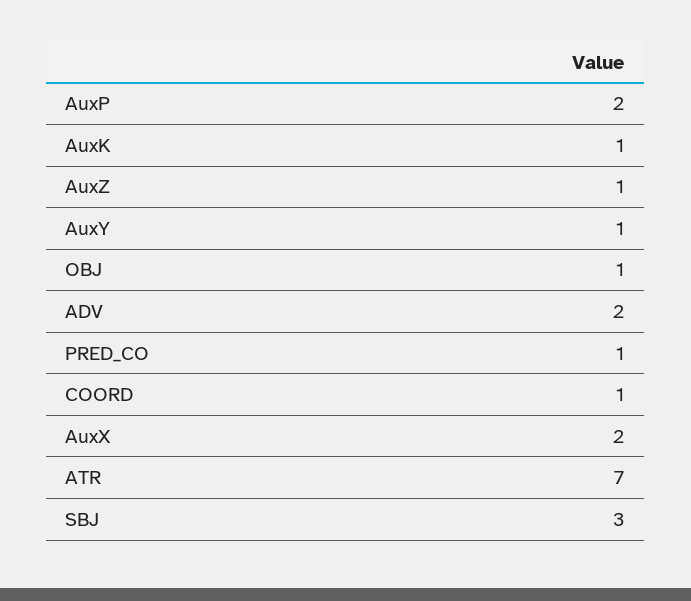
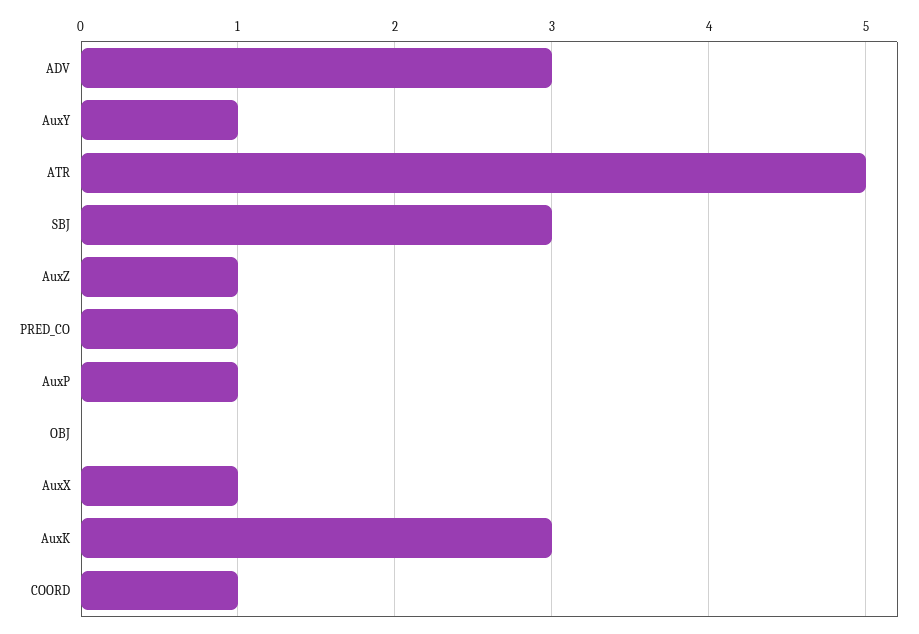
  {
-   "AuxP": 2,
+   "AuxP": 1,
-   "AuxK": 1,
+   "AuxK": 3,
    "AuxZ": 1,
    "AuxY": 1,
-   "OBJ": 1,
+   "OBJ": 0,
-   "ADV": 2,
+   "ADV": 3,
    "PRED_CO": 1,
    "COORD": 1,
-   "AuxX": 2,
+   "AuxX": 1,
-   "ATR": 7,
+   "ATR": 5,
    "SBJ": 3
  }

